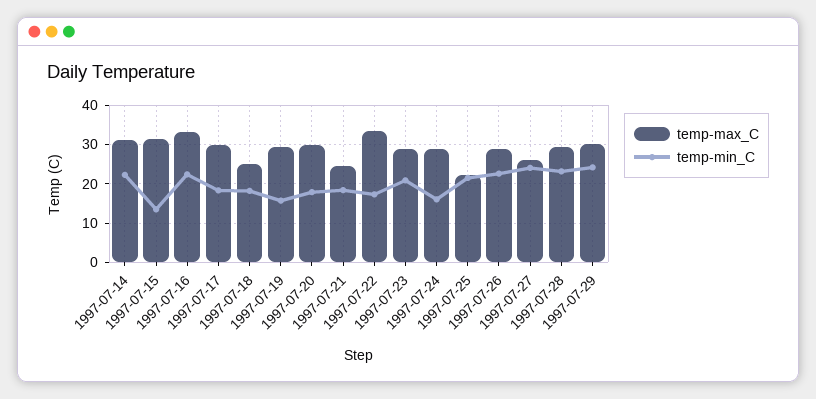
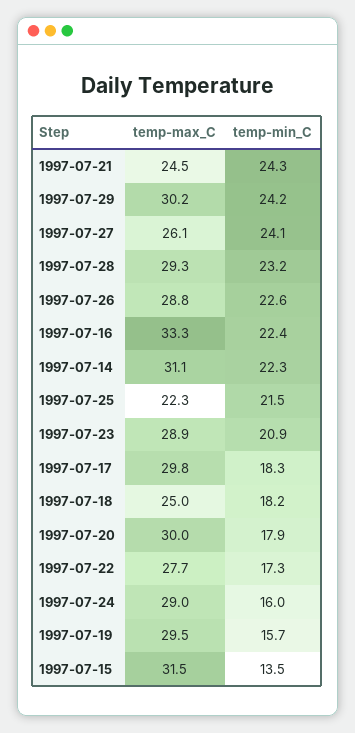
  {
    "temp-max_C": {
      "1997-07-14": 31.1,
      "1997-07-15": 31.5,
      "1997-07-16": 33.3,
      "1997-07-17": 29.8,
      "1997-07-18": 25,
      "1997-07-19": 29.5,
      "1997-07-20": 30,
      "1997-07-21": 24.5,
-     "1997-07-22": 34,
+     "1997-07-22": 27.7,
      "1997-07-23": 28.9,
      "1997-07-24": 29,
      "1997-07-25": 22.3,
      "1997-07-26": 28.8,
      "1997-07-27": 26.1,
      "1997-07-28": 29.3,
      "1997-07-29": 30.2
    },
    "temp-min_C": {
      "1997-07-14": 22.3,
      "1997-07-15": 13.5,
      "1997-07-16": 22.4,
      "1997-07-17": 18.3,
      "1997-07-18": 18.2,
      "1997-07-19": 15.7,
      "1997-07-20": 17.9,
-     "1997-07-21": 18,
+     "1997-07-21": 24.3,
      "1997-07-22": 17.3,
      "1997-07-23": 20.9,
      "1997-07-24": 16,
      "1997-07-25": 21.5,
      "1997-07-26": 22.6,
      "1997-07-27": 24.1,
      "1997-07-28": 23.2,
      "1997-07-29": 24.2
    }
  }

